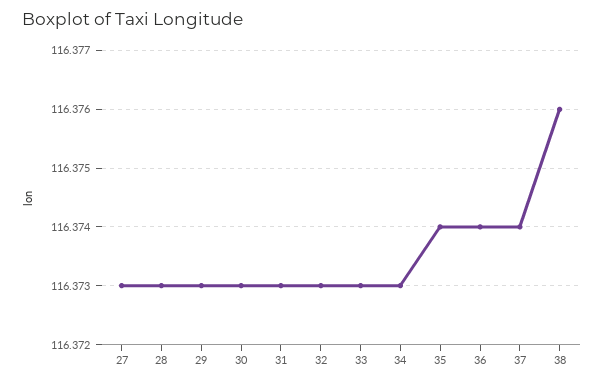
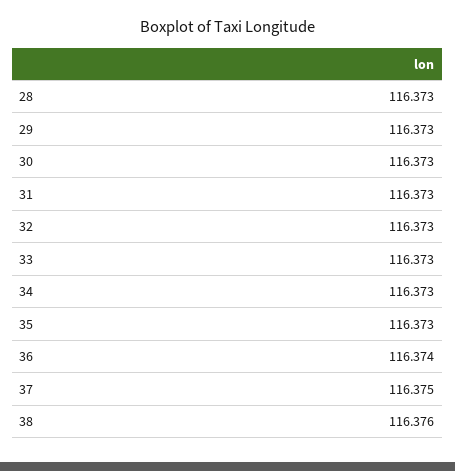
  {
-   "27": 116.373,
    "28": 116.373,
    "29": 116.373,
    "30": 116.373,
    "31": 116.373,
    "32": 116.373,
    "33": 116.373,
    "34": 116.373,
-   "35": 116.374,
+   "35": 116.373,
    "36": 116.374,
-   "37": 116.374,
+   "37": 116.375,
    "38": 116.376
  }

